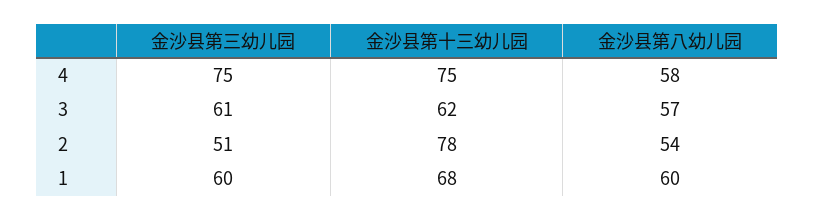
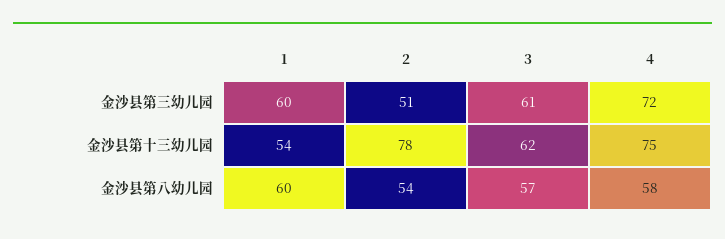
  {
    "金沙县第三幼儿园": {
-     "4": 75,
+     "4": 72,
      "3": 61,
      "2": 51,
      "1": 60
    },
    "金沙县第十三幼儿园": {
      "4": 75,
      "3": 62,
      "2": 78,
-     "1": 68
+     "1": 54
    },
    "金沙县第八幼儿园": {
      "4": 58,
      "3": 57,
      "2": 54,
      "1": 60
    }
  }

